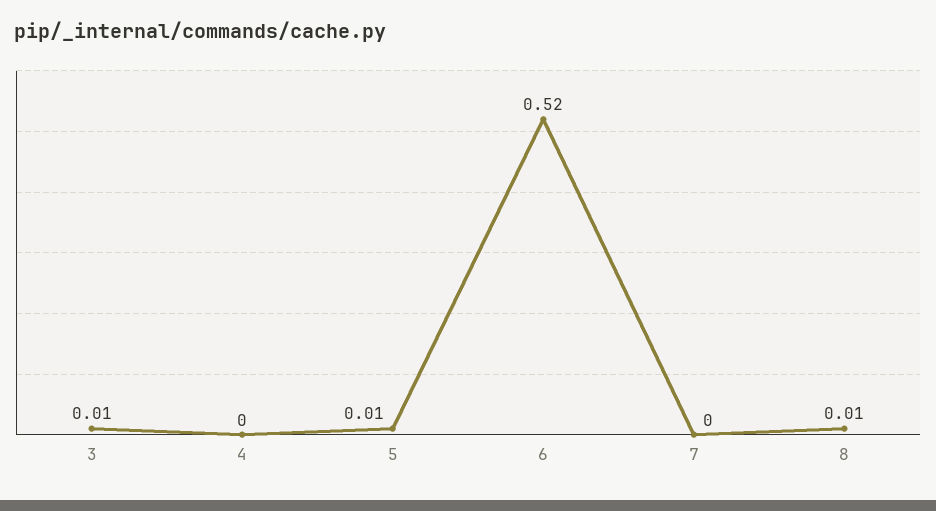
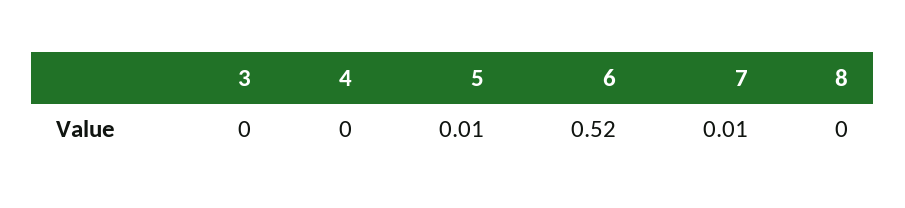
  {
-   "3": 0.01,
+   "3": 0,
    "4": 0,
    "5": 0.01,
    "6": 0.52,
-   "7": 0,
+   "7": 0.01,
-   "8": 0.01
+   "8": 0
  }

